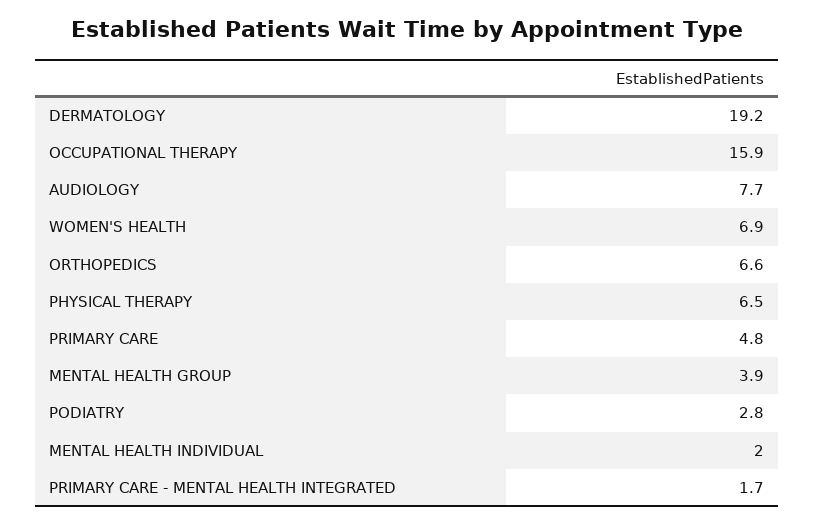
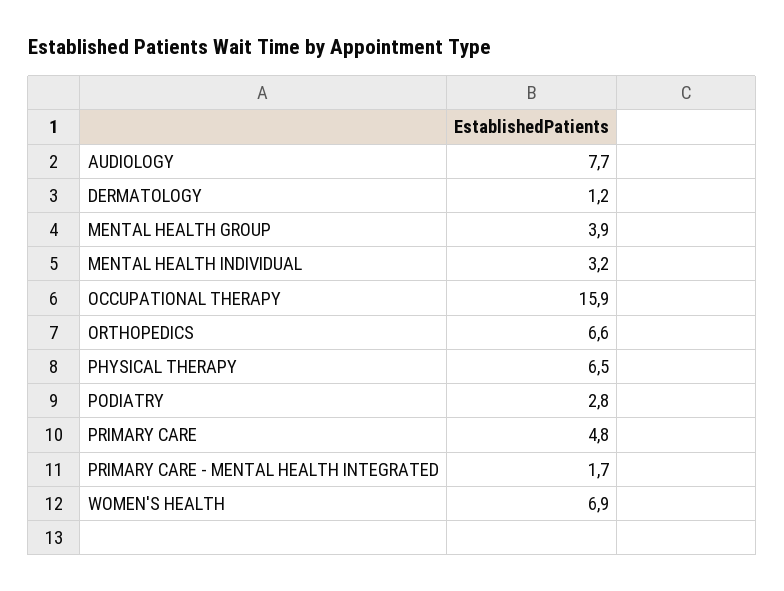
  {
-   "DERMATOLOGY": 19.2,
+   "DERMATOLOGY": 1.2,
    "OCCUPATIONAL THERAPY": 15.9,
    "AUDIOLOGY": 7.7,
    "WOMEN'S HEALTH": 6.9,
    "ORTHOPEDICS": 6.6,
    "PHYSICAL THERAPY": 6.5,
    "PRIMARY CARE": 4.8,
    "MENTAL HEALTH GROUP": 3.9,
    "PODIATRY": 2.8,
-   "MENTAL HEALTH INDIVIDUAL": 2,
+   "MENTAL HEALTH INDIVIDUAL": 3.2,
    "PRIMARY CARE - MENTAL HEALTH INTEGRATED": 1.7
  }

